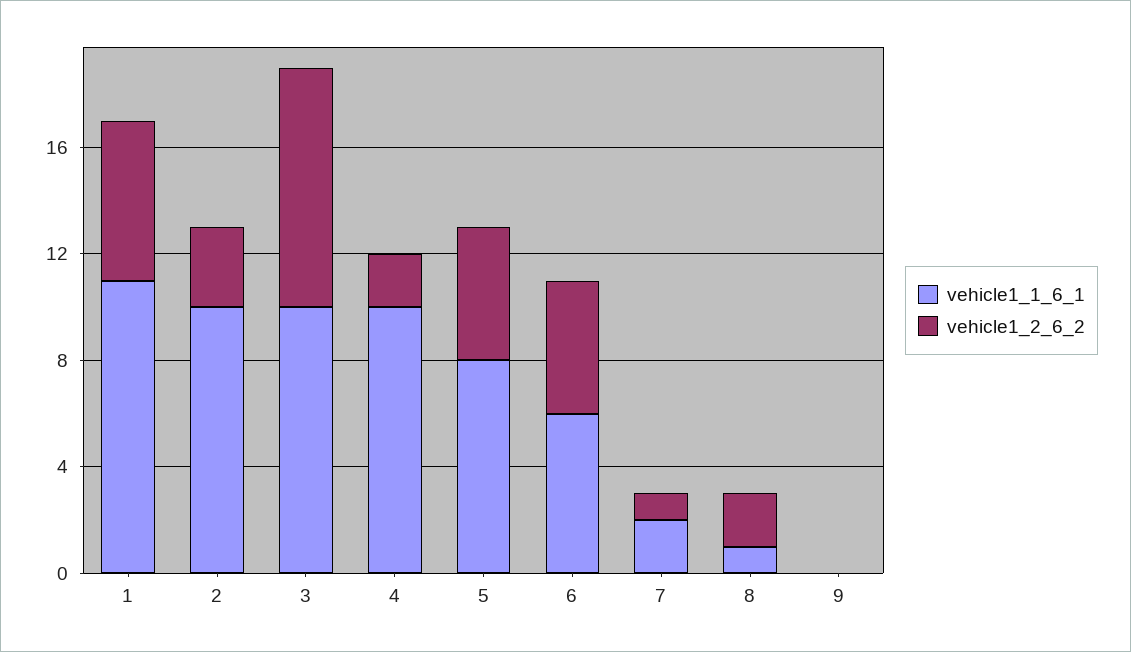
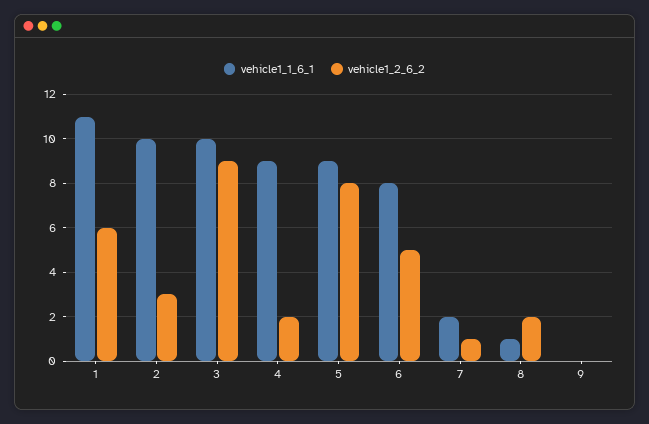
  {
    "vehicle1_1_6_1": {
      "1": 11,
      "2": 10,
      "3": 10,
-     "4": 10,
+     "4": 9,
-     "5": 8,
+     "5": 9,
-     "6": 6,
+     "6": 8,
      "7": 2,
      "8": 1,
      "9": 0
    },
    "vehicle1_2_6_2": {
      "1": 6,
      "2": 3,
      "3": 9,
      "4": 2,
-     "5": 5,
+     "5": 8,
      "6": 5,
      "7": 1,
      "8": 2,
      "9": 0
    }
  }

